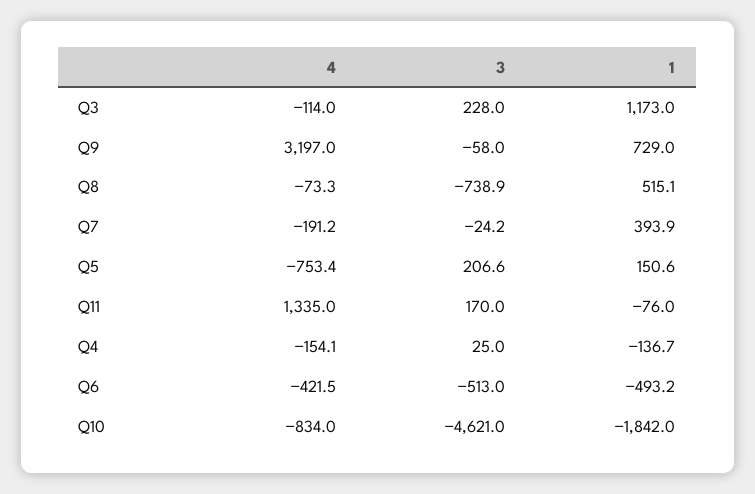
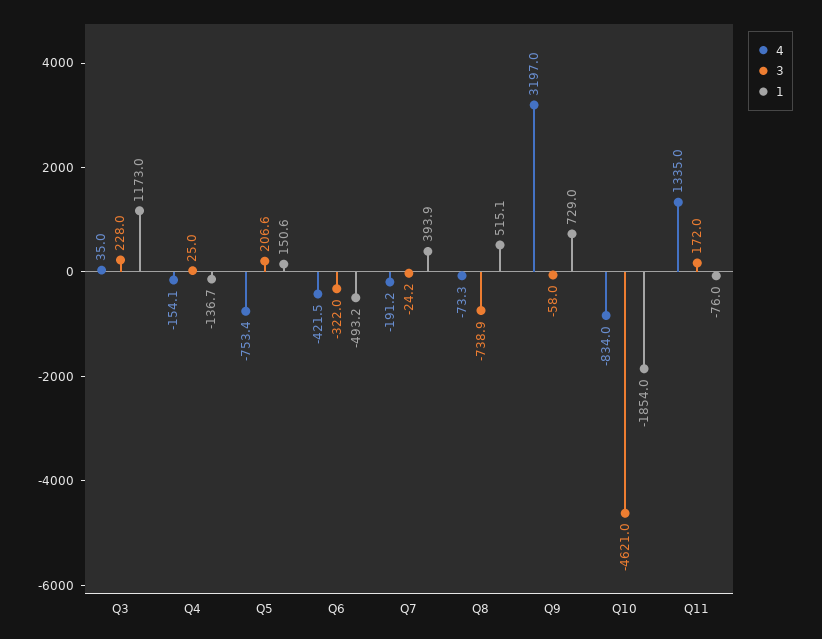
  {
    "4": {
-     "Q3": -114,
+     "Q3": 35,
      "Q9": 3197,
      "Q8": -73.3,
      "Q7": -191.2,
      "Q5": -753.4,
      "Q11": 1335,
      "Q4": -154.1,
      "Q6": -421.5,
      "Q10": -834
    },
    "3": {
      "Q3": 228,
      "Q9": -58,
      "Q8": -738.9,
      "Q7": -24.2,
      "Q5": 206.6,
-     "Q11": 170,
+     "Q11": 172,
      "Q4": 25,
-     "Q6": -513,
+     "Q6": -322,
      "Q10": -4621
    },
    "1": {
      "Q3": 1173,
      "Q9": 729,
      "Q8": 515.1,
      "Q7": 393.9,
      "Q5": 150.6,
      "Q11": -76,
      "Q4": -136.7,
      "Q6": -493.2,
-     "Q10": -1842
+     "Q10": -1854
    }
  }

